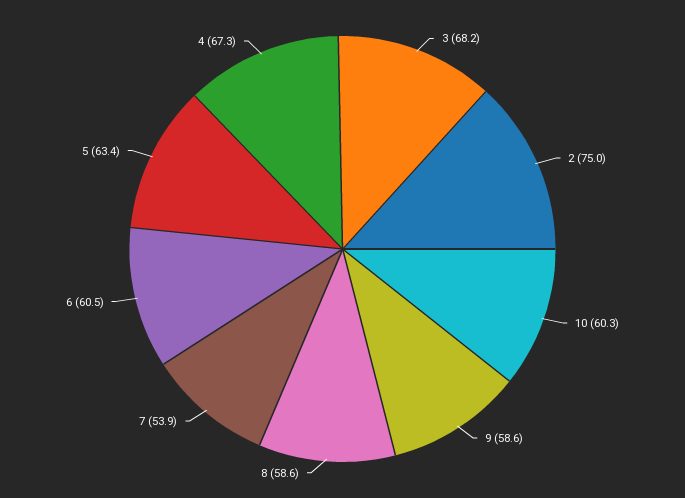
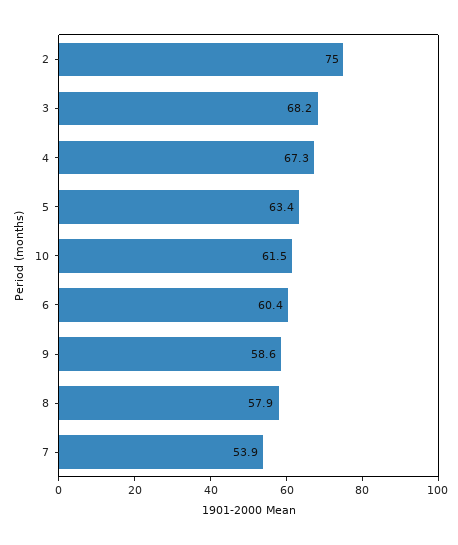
  {
    "3": 68.2,
    "2": 75,
-   "10": 60.3,
+   "10": 61.5,
    "9": 58.6,
-   "8": 58.6,
+   "8": 57.9,
    "7": 53.9,
-   "6": 60.5,
+   "6": 60.4,
    "5": 63.4,
    "4": 67.3
  }

